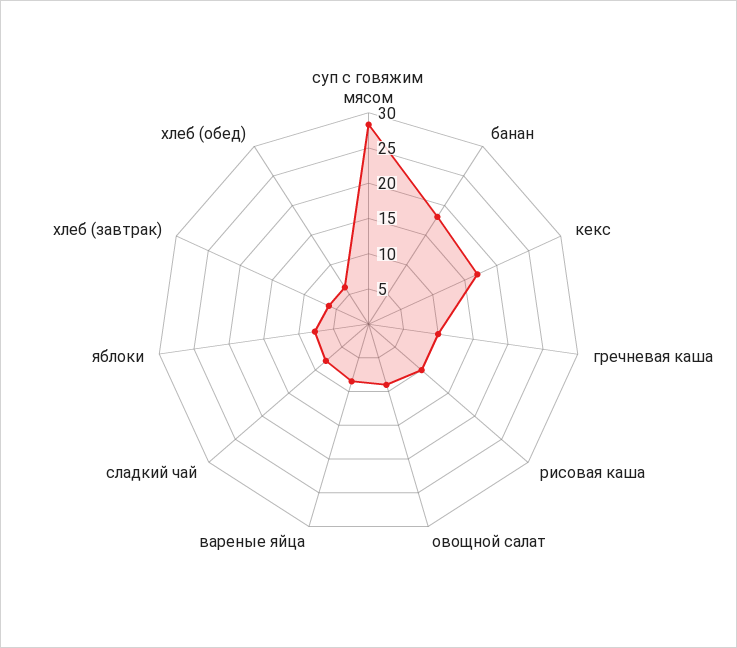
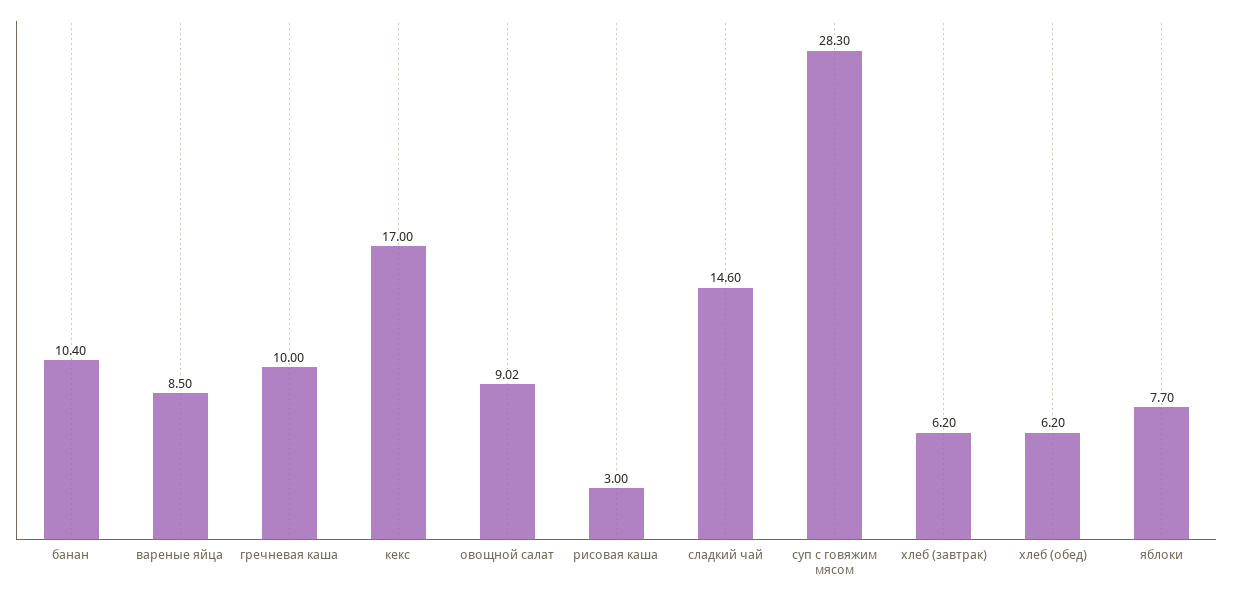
  {
    "суп с говяжим мясом": 28.3,
-   "банан": 17.5,
+   "банан": 10.4,
    "кекс": 17,
    "гречневая каша": 10,
-   "рисовая каша": 10,
+   "рисовая каша": 3,
    "овощной салат": 9.02,
    "вареные яйца": 8.5,
-   "сладкий чай": 7.5,
+   "сладкий чай": 14.6,
    "яблоки": 7.7,
    "хлеб (завтрак)": 6.2,
    "хлеб (обед)": 6.2
  }

